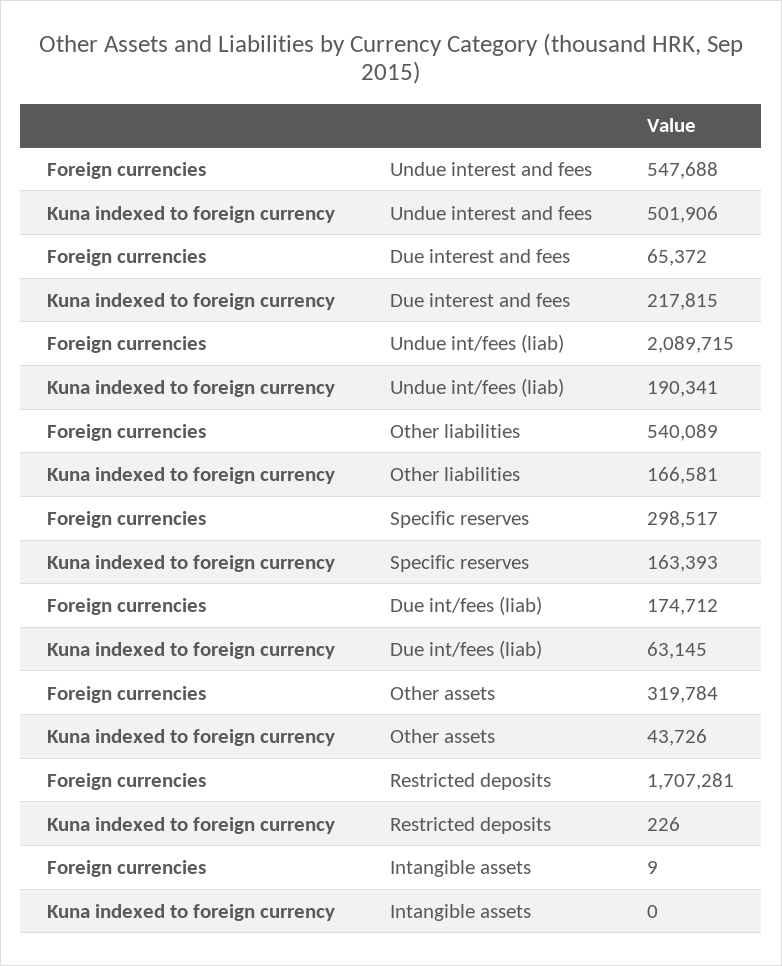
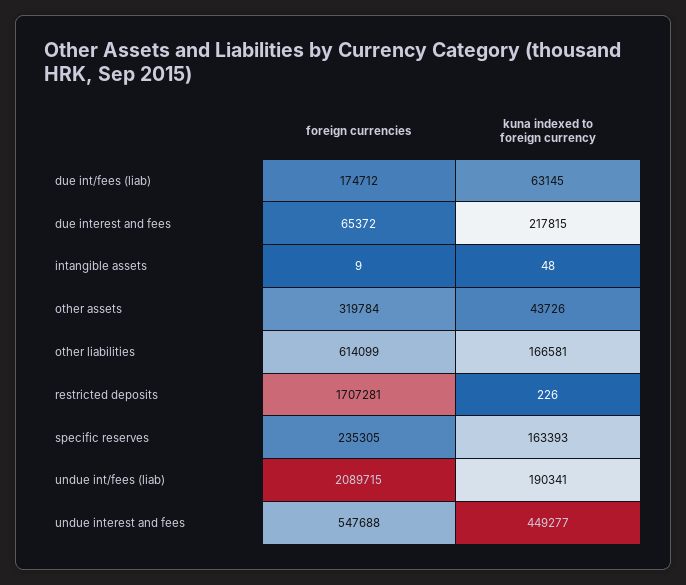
  {
    "Foreign currencies": {
      "Undue interest and fees": 547688,
      "Due interest and fees": 65372,
      "Undue int/fees (liab)": 2089715,
-     "Other liabilities": 540089,
+     "Other liabilities": 614099,
-     "Specific reserves": 298517,
+     "Specific reserves": 235305,
      "Due int/fees (liab)": 174712,
      "Other assets": 319784,
      "Restricted deposits": 1707281,
      "Intangible assets": 9
    },
    "Kuna indexed to foreign currency": {
-     "Undue interest and fees": 501906,
+     "Undue interest and fees": 449277,
      "Due interest and fees": 217815,
      "Undue int/fees (liab)": 190341,
      "Other liabilities": 166581,
      "Specific reserves": 163393,
      "Due int/fees (liab)": 63145,
      "Other assets": 43726,
      "Restricted deposits": 226,
-     "Intangible assets": 0
+     "Intangible assets": 48
    }
  }

